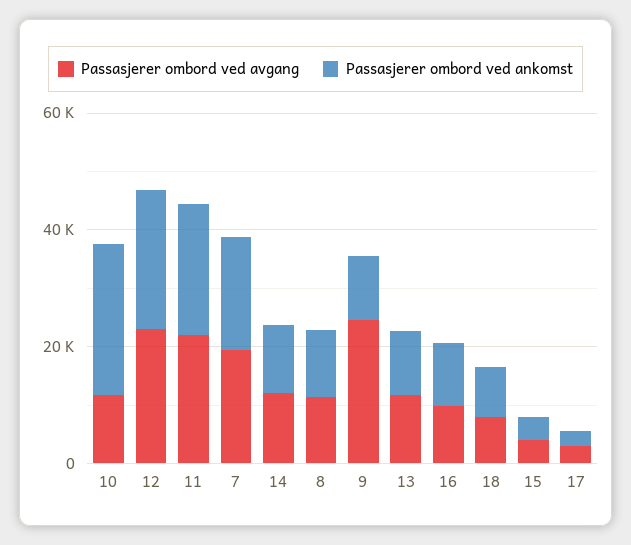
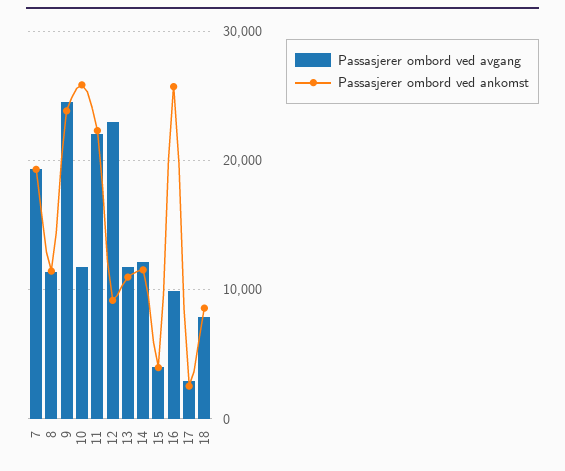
  {
    "Passasjerer ombord ved avgang": {
      "10": 12000,
      "12": 23000,
      "11": 22000,
      "7": 19000,
      "14": 12000,
      "8": 11000,
      "9": 25000,
      "13": 12000,
      "16": 10000,
      "18": 8000,
      "15": 4000,
      "17": 3000
    },
    "Passasjerer ombord ved ankomst": {
      "10": 26000,
-     "12": 25000,
+     "12": 9000,
      "11": 22000,
      "7": 19000,
      "14": 12000,
      "8": 11000,
-     "9": 10000,
+     "9": 24000,
      "13": 11000,
-     "16": 10000,
+     "16": 26000,
      "18": 9000,
      "15": 4000,
      "17": 3000
    }
  }

